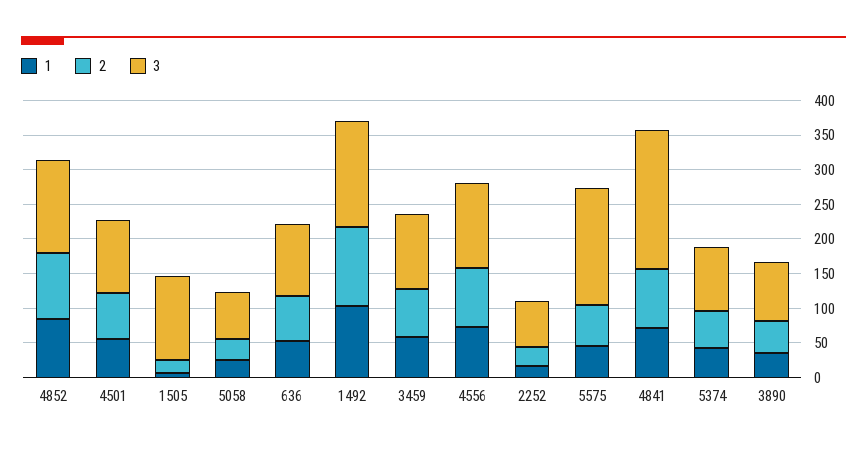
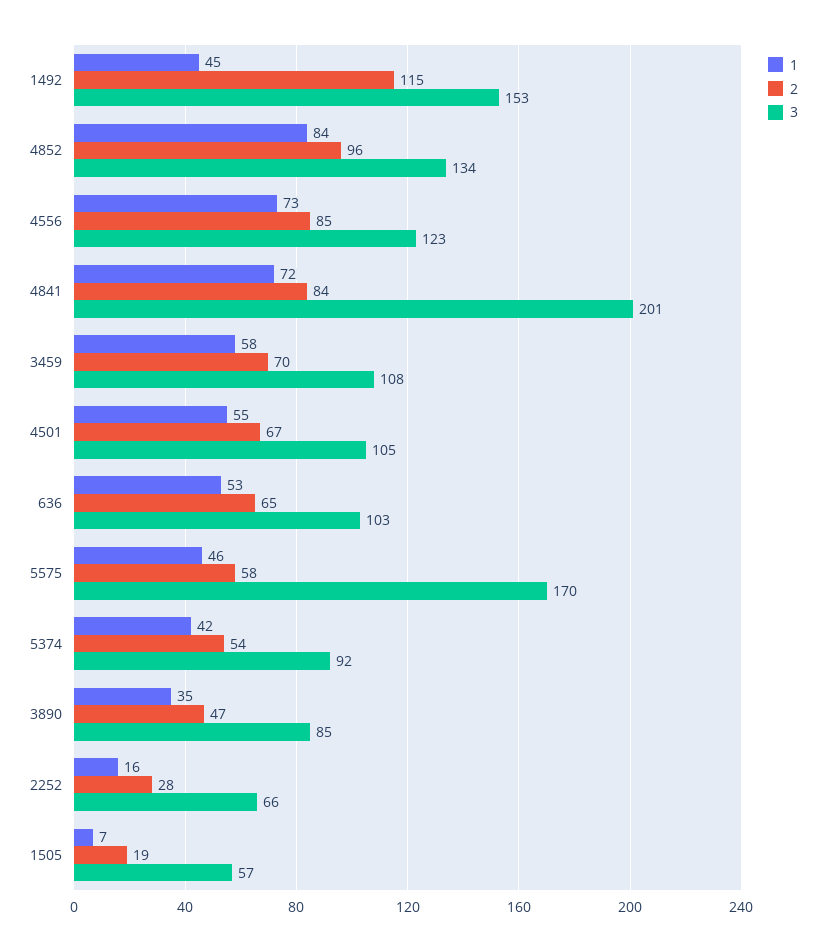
  {
    "1": {
      "4852": 84,
      "4501": 55,
      "1505": 7,
-     "5058": 25,
      "636": 53,
-     "1492": 100,
+     "1492": 45,
      "3459": 58,
      "4556": 73,
      "2252": 16,
      "5575": 46,
      "4841": 72,
      "5374": 42,
      "3890": 35
    },
    "2": {
      "4852": 96,
      "4501": 67,
      "1505": 19,
-     "5058": 25,
      "636": 65,
      "1492": 115,
      "3459": 70,
      "4556": 85,
      "2252": 28,
      "5575": 58,
      "4841": 84,
      "5374": 54,
      "3890": 47
    },
    "3": {
      "4852": 134,
      "4501": 105,
-     "1505": 125,
+     "1505": 57,
-     "5058": 75,
      "636": 103,
      "1492": 153,
      "3459": 108,
      "4556": 123,
      "2252": 66,
      "5575": 170,
      "4841": 201,
      "5374": 92,
      "3890": 85
    }
  }

